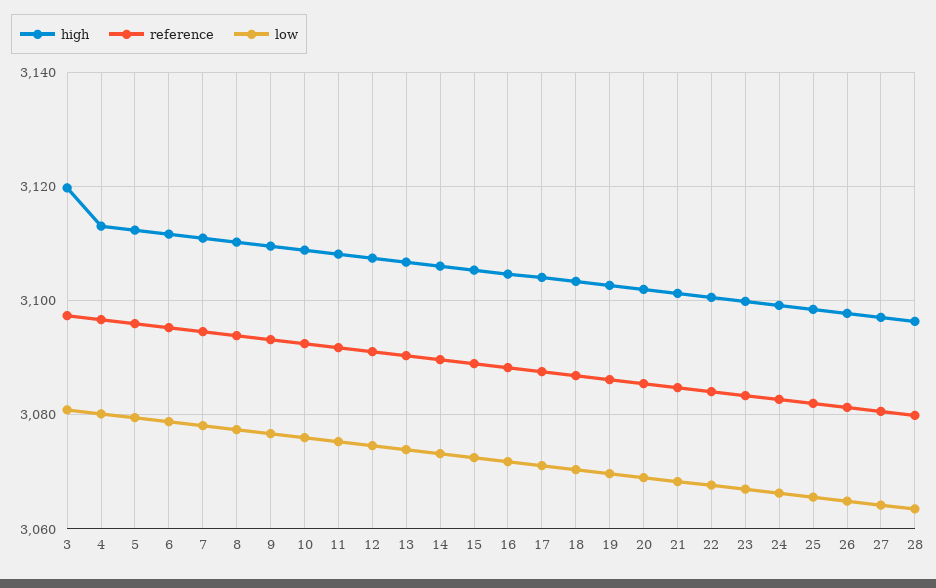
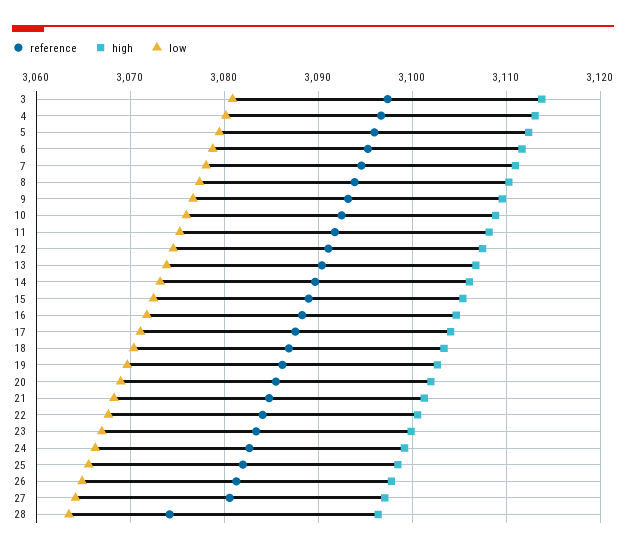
  {
    "high": {
-     "3": 3120,
+     "3": 3114,
      "4": 3113,
      "5": 3112,
      "6": 3112,
      "7": 3111,
      "8": 3110,
      "9": 3110,
      "10": 3109,
      "11": 3108,
      "12": 3108,
      "13": 3107,
      "14": 3106,
      "15": 3105,
      "16": 3105,
      "17": 3104,
      "18": 3103,
      "19": 3103,
      "20": 3102,
      "21": 3101,
      "22": 3101,
      "23": 3100,
      "24": 3099,
      "25": 3099,
      "26": 3098,
      "27": 3097,
      "28": 3096
    },
    "reference": {
      "3": 3097,
      "4": 3097,
      "5": 3096,
      "6": 3095,
      "7": 3095,
      "8": 3094,
      "9": 3093,
      "10": 3093,
      "11": 3092,
      "12": 3091,
      "13": 3090,
      "14": 3090,
      "15": 3089,
      "16": 3088,
      "17": 3088,
      "18": 3087,
      "19": 3086,
      "20": 3086,
      "21": 3085,
      "22": 3084,
      "23": 3083,
      "24": 3083,
      "25": 3082,
      "26": 3081,
      "27": 3081,
-     "28": 3080
+     "28": 3074
    },
    "low": {
      "3": 3081,
      "4": 3080,
      "5": 3080,
      "6": 3079,
      "7": 3078,
      "8": 3077,
      "9": 3077,
      "10": 3076,
      "11": 3075,
      "12": 3075,
      "13": 3074,
      "14": 3073,
      "15": 3073,
      "16": 3072,
      "17": 3071,
      "18": 3070,
      "19": 3070,
      "20": 3069,
      "21": 3068,
      "22": 3068,
      "23": 3067,
      "24": 3066,
      "25": 3066,
      "26": 3065,
      "27": 3064,
      "28": 3064
    }
  }

